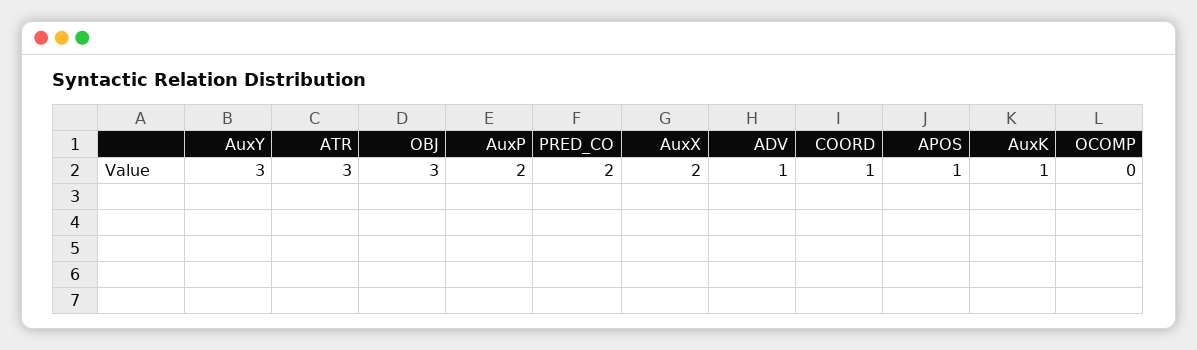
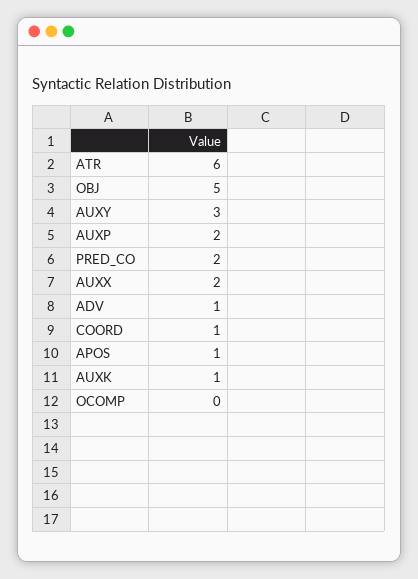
  {
    "AuxY": 3,
-   "ATR": 3,
+   "ATR": 6,
-   "OBJ": 3,
+   "OBJ": 5,
    "AuxP": 2,
    "PRED_CO": 2,
    "AuxX": 2,
    "ADV": 1,
    "COORD": 1,
    "APOS": 1,
    "AuxK": 1,
    "OCOMP": 0
  }

